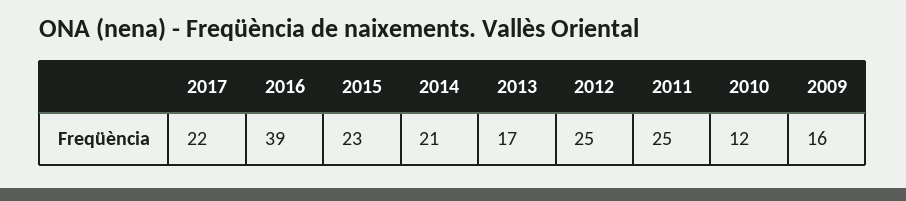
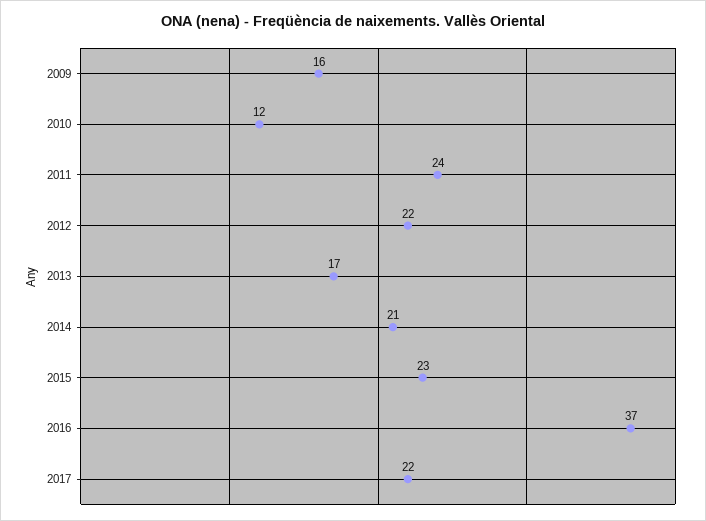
  {
    "2017": 22,
-   "2016": 39,
+   "2016": 37,
    "2015": 23,
    "2014": 21,
    "2013": 17,
-   "2012": 25,
+   "2012": 22,
-   "2011": 25,
+   "2011": 24,
    "2010": 12,
    "2009": 16
  }

